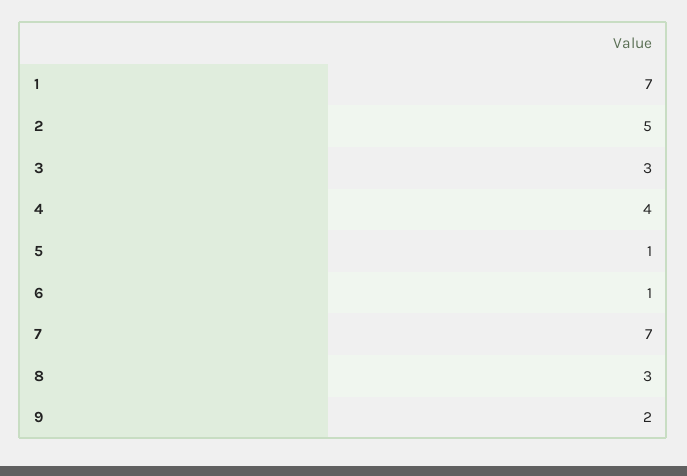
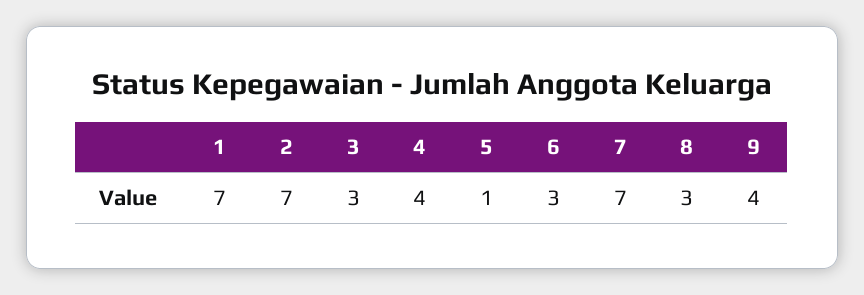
  {
    "1": 7,
-   "2": 5,
+   "2": 7,
    "3": 3,
    "4": 4,
    "5": 1,
-   "6": 1,
+   "6": 3,
    "7": 7,
    "8": 3,
-   "9": 2
+   "9": 4
  }

